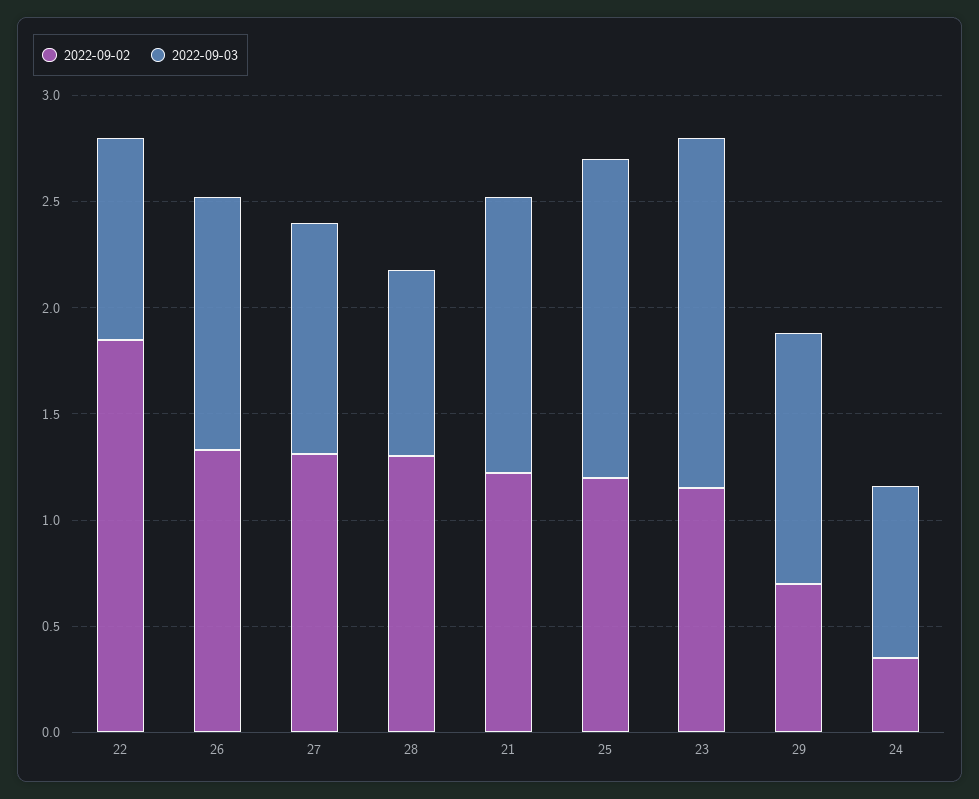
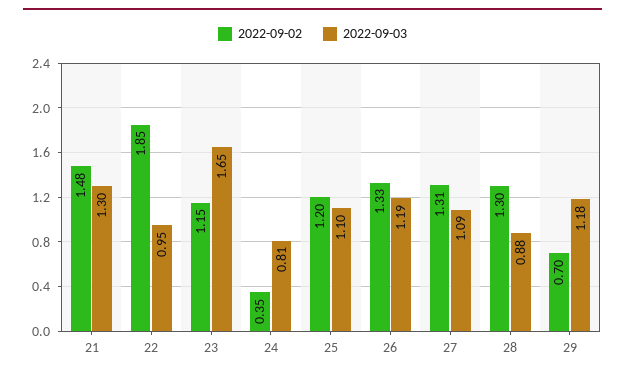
  {
    "2022-09-02": {
      "22": 1.85,
      "26": 1.33,
      "27": 1.31,
      "28": 1.3,
-     "21": 1.2,
+     "21": 1.48,
      "25": 1.2,
      "23": 1.15,
      "29": 0.7,
      "24": 0.35
    },
    "2022-09-03": {
      "22": 0.95,
      "26": 1.19,
      "27": 1.09,
      "28": 0.88,
      "21": 1.3,
-     "25": 1.5,
+     "25": 1.1,
      "23": 1.65,
      "29": 1.18,
      "24": 0.81
    }
  }

